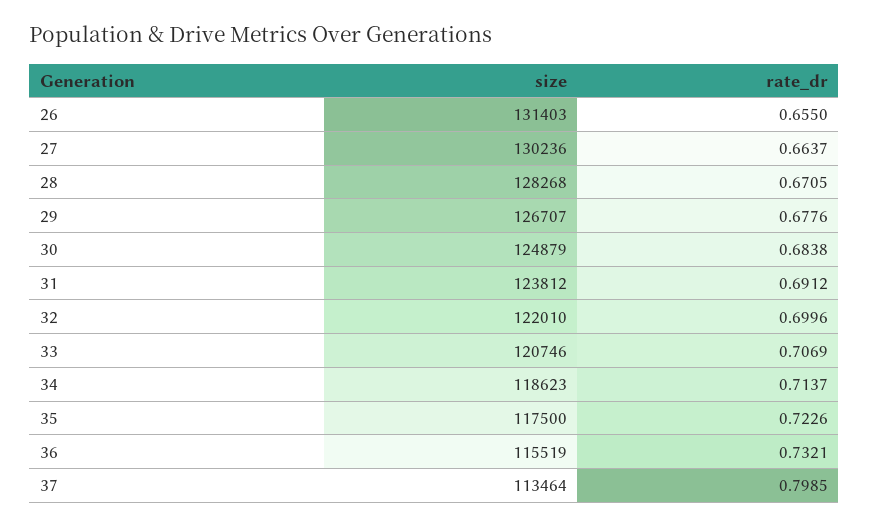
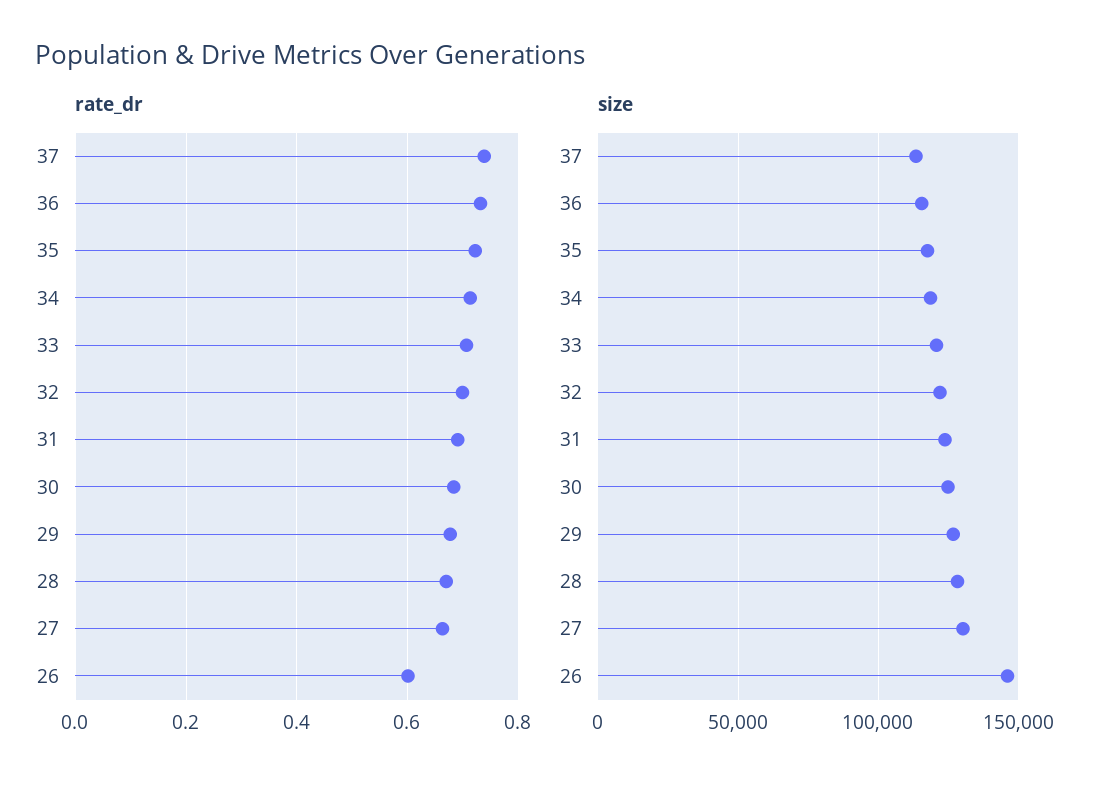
  {
    "size": {
-     "26": 131403,
+     "26": 145000,
      "27": 130236,
      "28": 128268,
      "29": 126707,
      "30": 124879,
      "31": 123812,
      "32": 122010,
      "33": 120746,
      "34": 118623,
      "35": 117500,
      "36": 115519,
      "37": 113464
    },
    "rate_dr": {
-     "26": 0.655,
+     "26": 0.6,
      "27": 0.6637,
      "28": 0.6705,
      "29": 0.6776,
      "30": 0.6838,
      "31": 0.6912,
      "32": 0.6996,
      "33": 0.7069,
      "34": 0.7137,
      "35": 0.7226,
      "36": 0.7321,
-     "37": 0.7985
+     "37": 0.74
    }
  }

